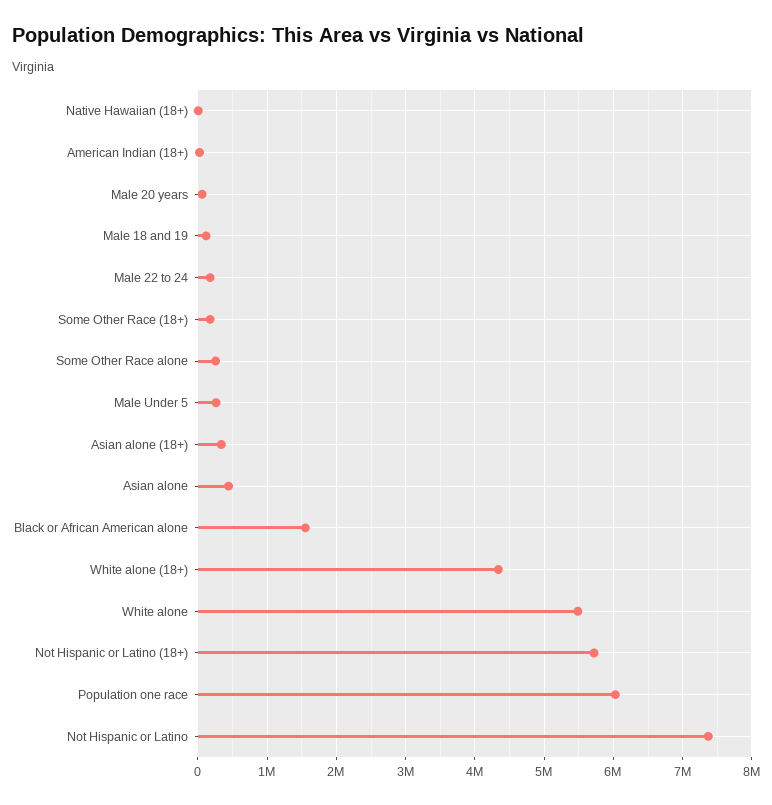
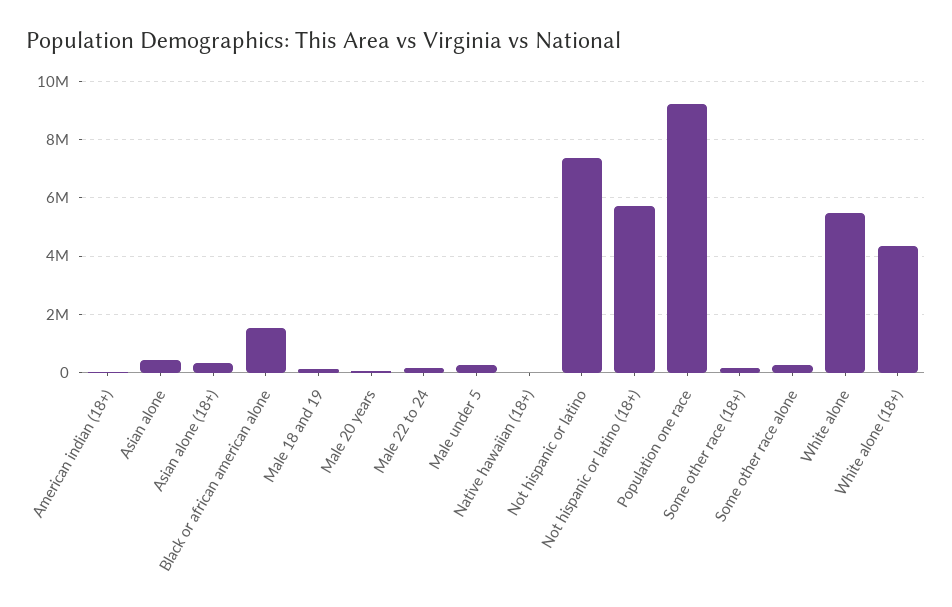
  {
    "Native Hawaiian (18+)": 0,
    "American Indian (18+)": 0,
    "Male 20 years": 100000,
    "Male 18 and 19": 100000,
    "Male 22 to 24": 200000,
    "Some Other Race (18+)": 200000,
    "Some Other Race alone": 300000,
    "Male Under 5": 300000,
    "Asian alone (18+)": 300000,
    "Asian alone": 400000,
    "Black or African American alone": 1600000,
    "White alone (18+)": 4300000,
    "White alone": 5500000,
    "Not Hispanic or Latino (18+)": 5700000,
-   "Population one race": 6000000,
+   "Population one race": 9250000,
    "Not Hispanic or Latino": 7400000
  }

